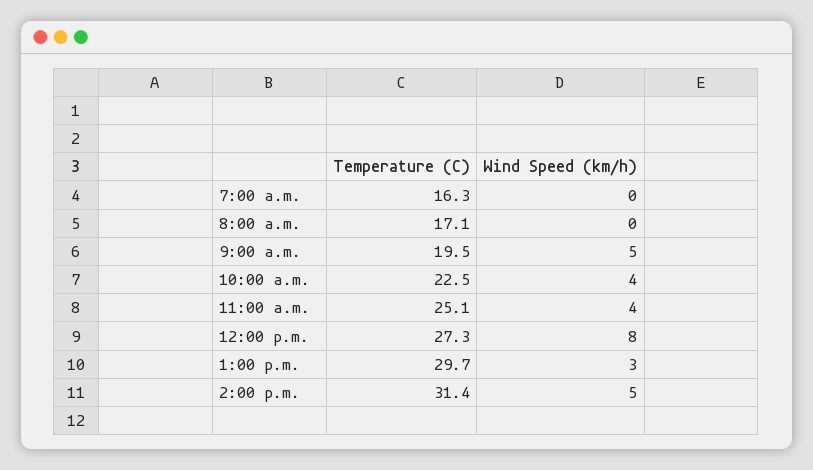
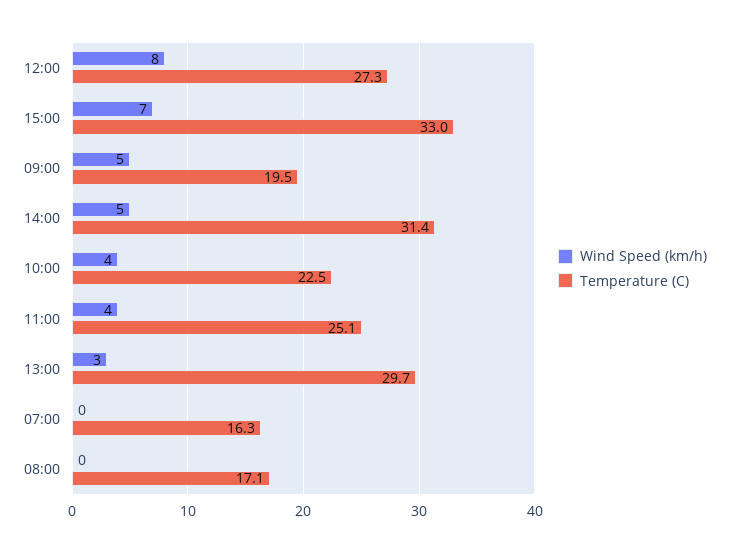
  {
    "Temperature (C)": {
      "7:00 a.m.": 16.3,
      "8:00 a.m.": 17.1,
      "9:00 a.m.": 19.5,
      "10:00 a.m.": 22.5,
      "11:00 a.m.": 25.1,
      "12:00 p.m.": 27.3,
      "1:00 p.m.": 29.7,
-     "2:00 p.m.": 31.4
+     "2:00 p.m.": 31.4,
+     "15:00": 33
    },
    "Wind Speed (km/h)": {
      "7:00 a.m.": 0,
      "8:00 a.m.": 0,
      "9:00 a.m.": 5,
      "10:00 a.m.": 4,
      "11:00 a.m.": 4,
      "12:00 p.m.": 8,
      "1:00 p.m.": 3,
-     "2:00 p.m.": 5
+     "2:00 p.m.": 5,
+     "15:00": 7
    }
  }

